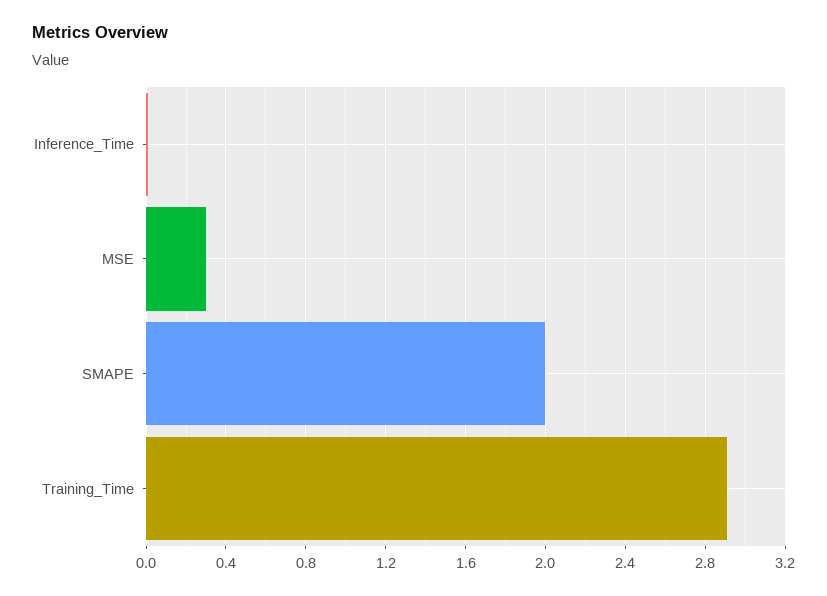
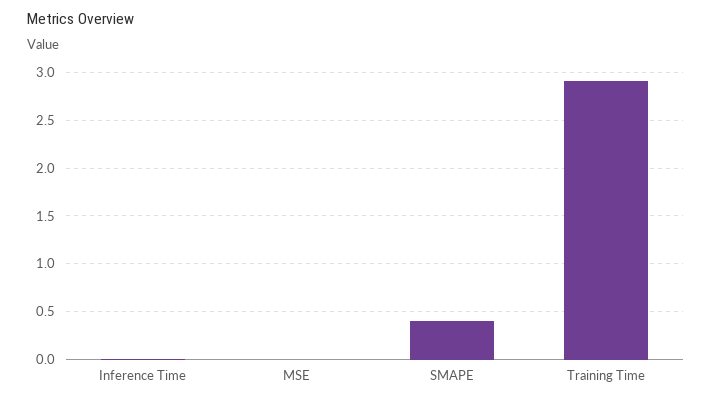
  {
    "Inference_Time": 0,
-   "MSE": 0.3,
+   "MSE": 0,
-   "SMAPE": 2,
+   "SMAPE": 0.4,
    "Training_Time": 2.9
  }

